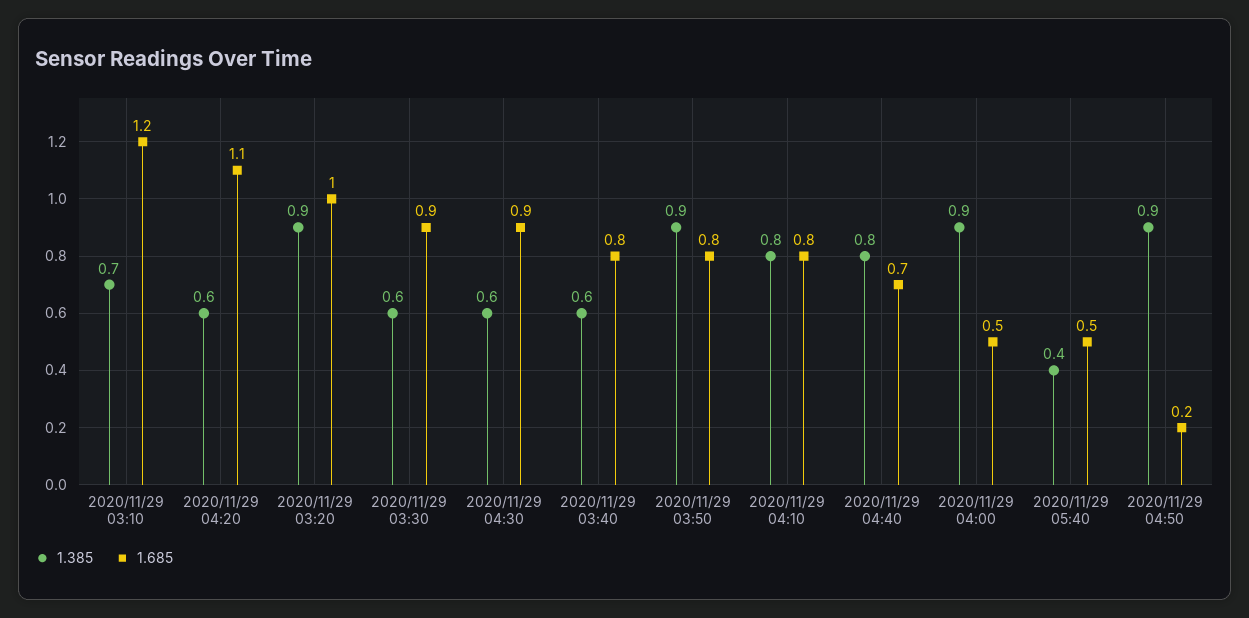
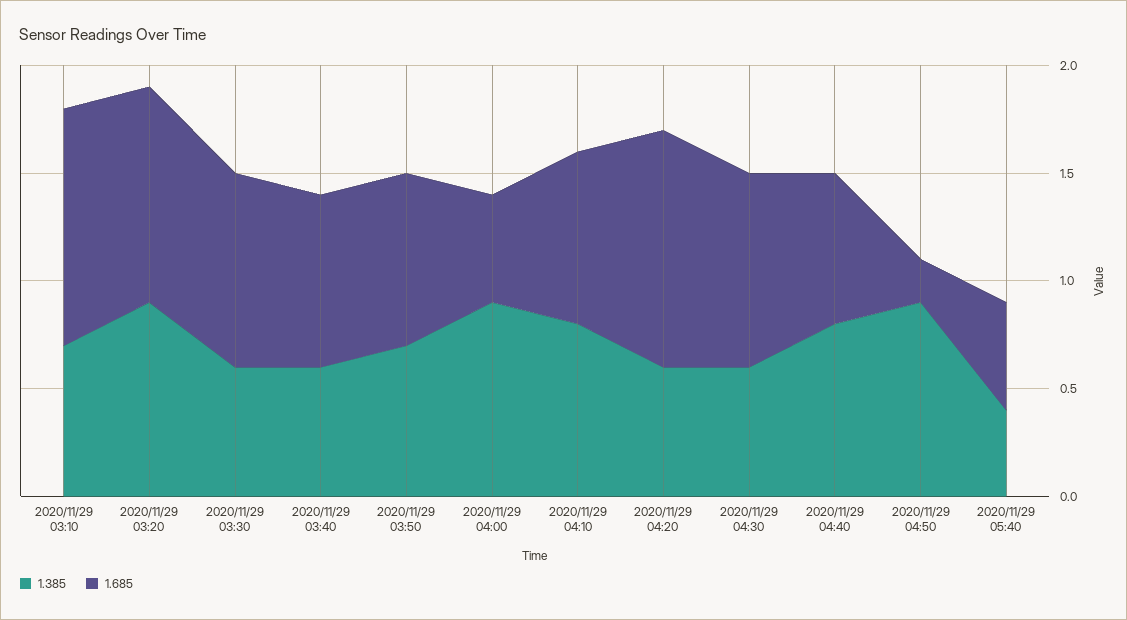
  {
    "1.385": {
      "2020/11/29 03:10": 0.7,
      "2020/11/29 04:20": 0.6,
      "2020/11/29 03:20": 0.9,
      "2020/11/29 03:30": 0.6,
      "2020/11/29 04:30": 0.6,
      "2020/11/29 03:40": 0.6,
-     "2020/11/29 03:50": 0.9,
+     "2020/11/29 03:50": 0.7,
      "2020/11/29 04:10": 0.8,
      "2020/11/29 04:40": 0.8,
      "2020/11/29 04:00": 0.9,
      "2020/11/29 05:40": 0.4,
      "2020/11/29 04:50": 0.9
    },
    "1.685": {
-     "2020/11/29 03:10": 1.2,
+     "2020/11/29 03:10": 1.1,
      "2020/11/29 04:20": 1.1,
      "2020/11/29 03:20": 1,
      "2020/11/29 03:30": 0.9,
      "2020/11/29 04:30": 0.9,
      "2020/11/29 03:40": 0.8,
      "2020/11/29 03:50": 0.8,
      "2020/11/29 04:10": 0.8,
      "2020/11/29 04:40": 0.7,
      "2020/11/29 04:00": 0.5,
      "2020/11/29 05:40": 0.5,
      "2020/11/29 04:50": 0.2
    }
  }

